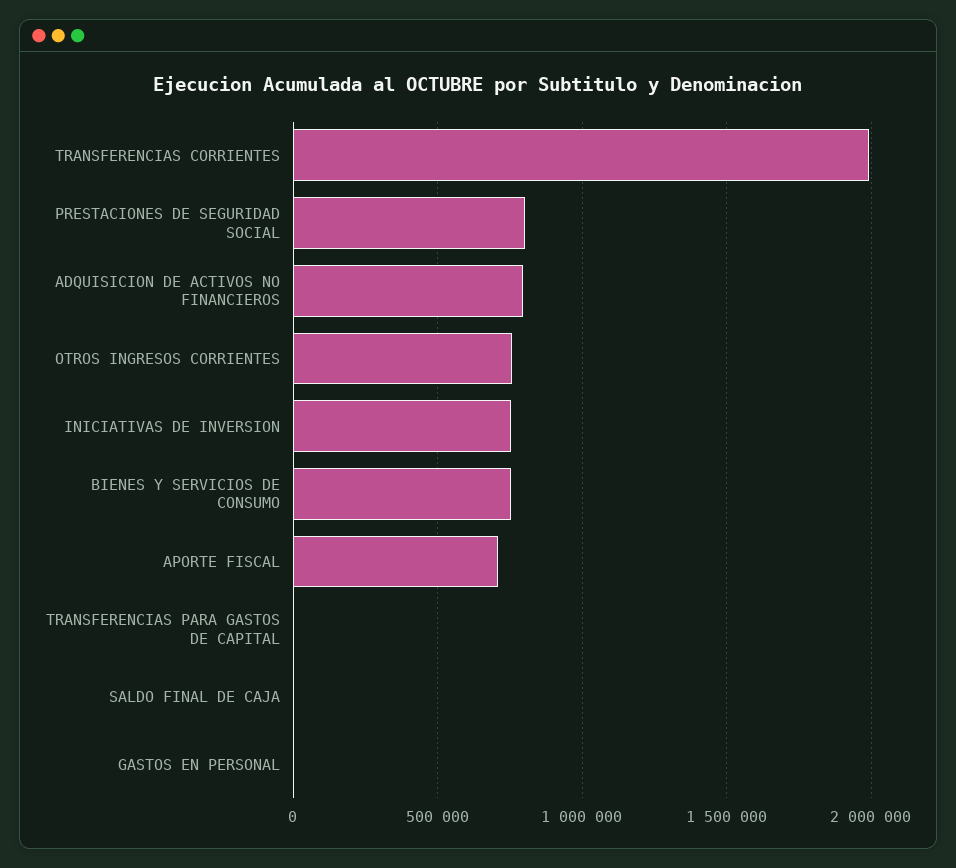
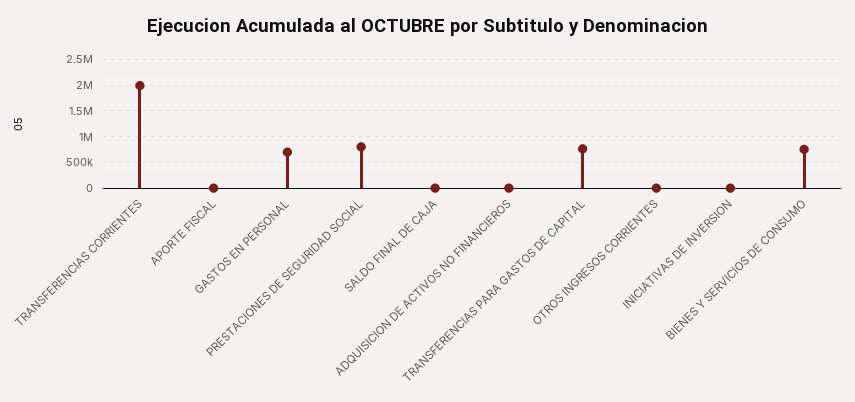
  {
    "TRANSFERENCIAS CORRIENTES": 2000000,
    "PRESTACIONES DE SEGURIDAD SOCIAL": 800000,
-   "ADQUISICION DE ACTIVOS NO FINANCIEROS": 800000,
+   "ADQUISICION DE ACTIVOS NO FINANCIEROS": 0,
-   "OTROS INGRESOS CORRIENTES": 750000,
+   "OTROS INGRESOS CORRIENTES": 0,
-   "INICIATIVAS DE INVERSION": 750000,
+   "INICIATIVAS DE INVERSION": 0,
    "BIENES Y SERVICIOS DE CONSUMO": 750000,
-   "APORTE FISCAL": 700000,
+   "APORTE FISCAL": 0,
-   "TRANSFERENCIAS PARA GASTOS DE CAPITAL": 0,
+   "TRANSFERENCIAS PARA GASTOS DE CAPITAL": 750000,
    "SALDO FINAL DE CAJA": 0,
-   "GASTOS EN PERSONAL": 0
+   "GASTOS EN PERSONAL": 750000
  }

